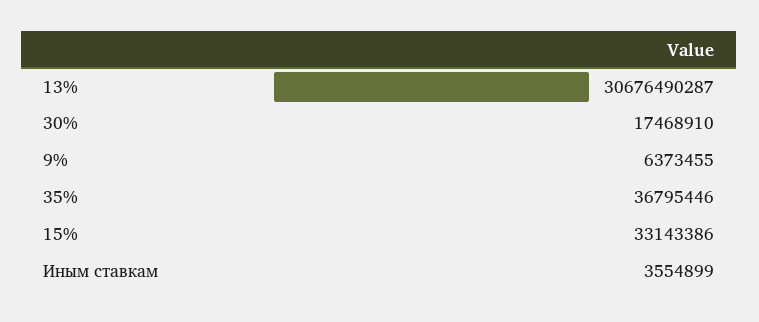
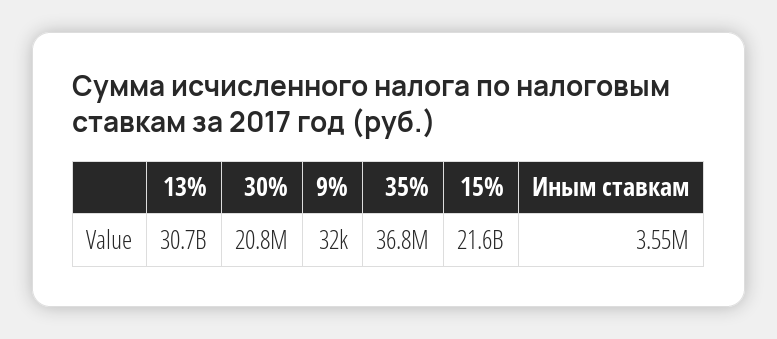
  {
    "13%": 30676490287,
-   "30%": 17468910,
+   "30%": 20800000,
-   "9%": 6373455,
+   "9%": 32000,
    "35%": 36795446,
-   "15%": 33143386,
+   "15%": 21600000000,
    "Иным ставкам": 3554899
  }

